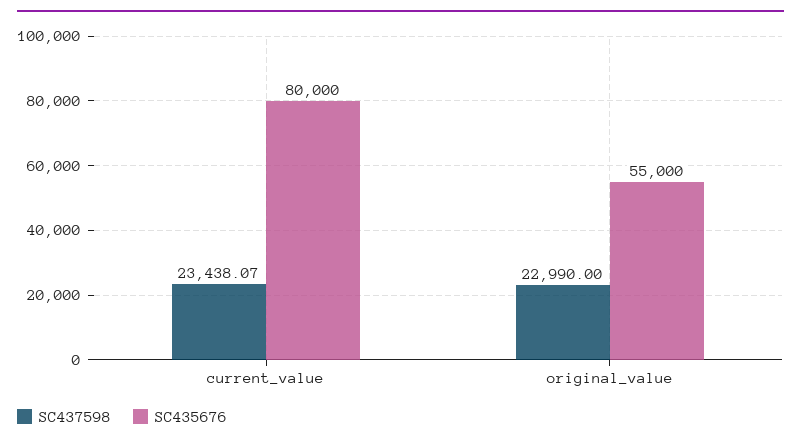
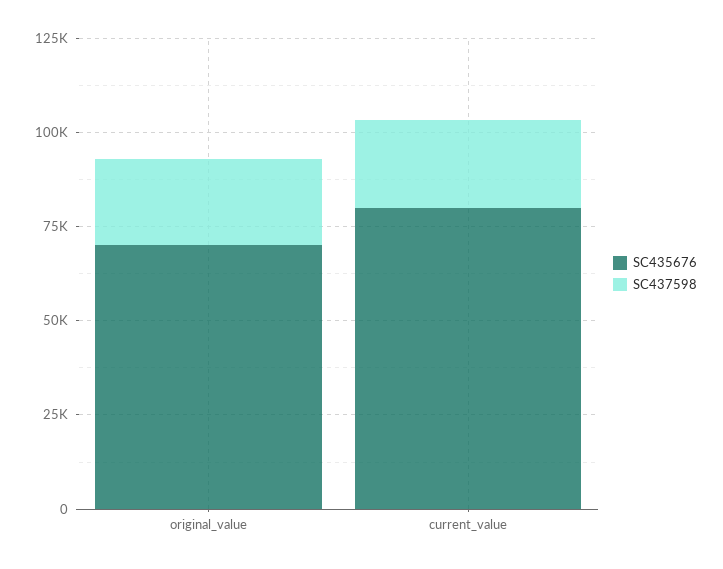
  {
    "SC437598": {
      "current_value": 23438.07,
      "original_value": 22990
    },
    "SC435676": {
      "current_value": 80000,
-     "original_value": 55000
+     "original_value": 70000
    }
  }

